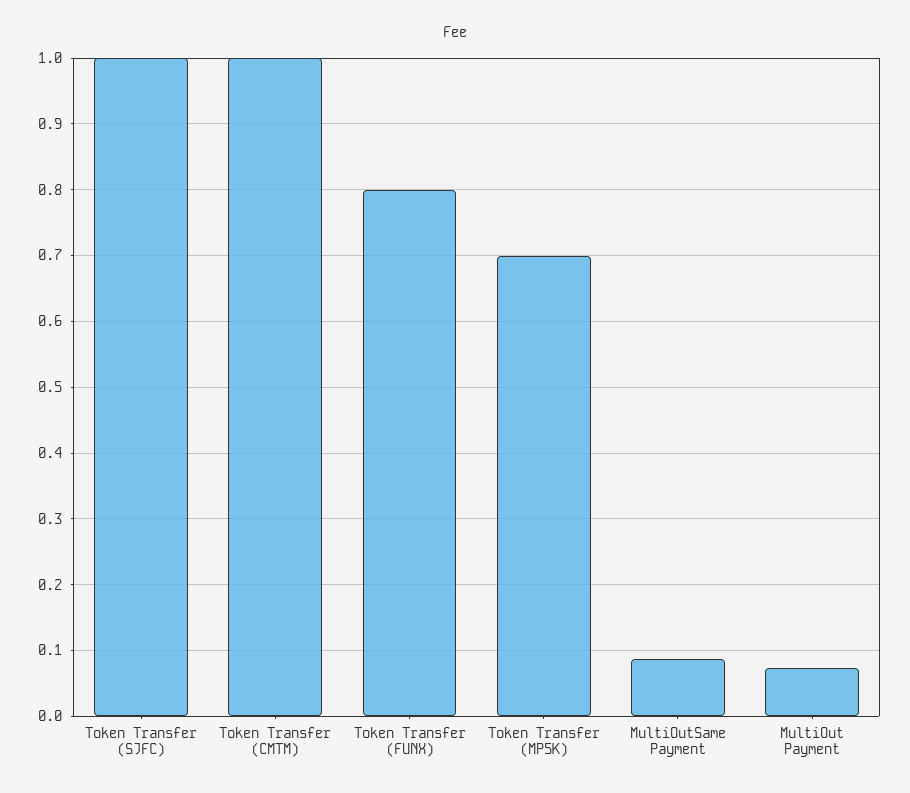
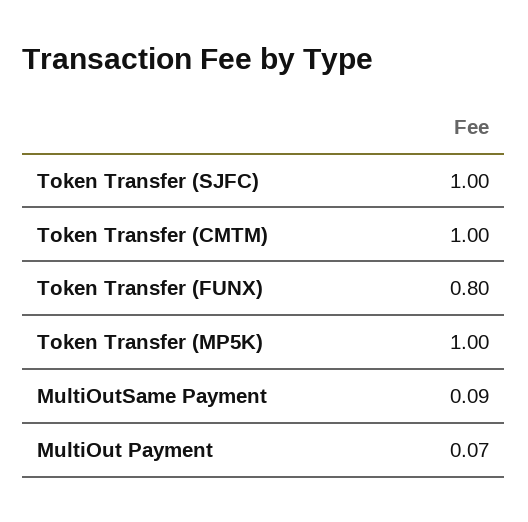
  {
    "Token Transfer (SJFC)": 1,
    "Token Transfer (CMTM)": 1,
    "Token Transfer (FUNX)": 0.8,
-   "Token Transfer (MP5K)": 0.7,
+   "Token Transfer (MP5K)": 1,
    "MultiOutSame Payment": 0.09,
    "MultiOut Payment": 0.07
  }

